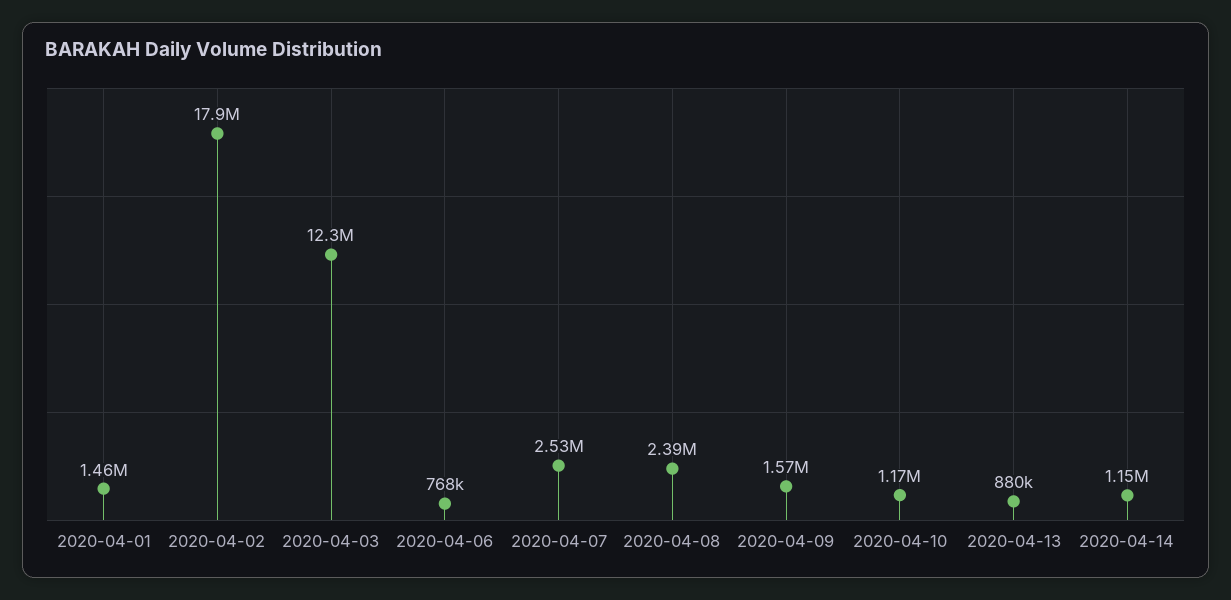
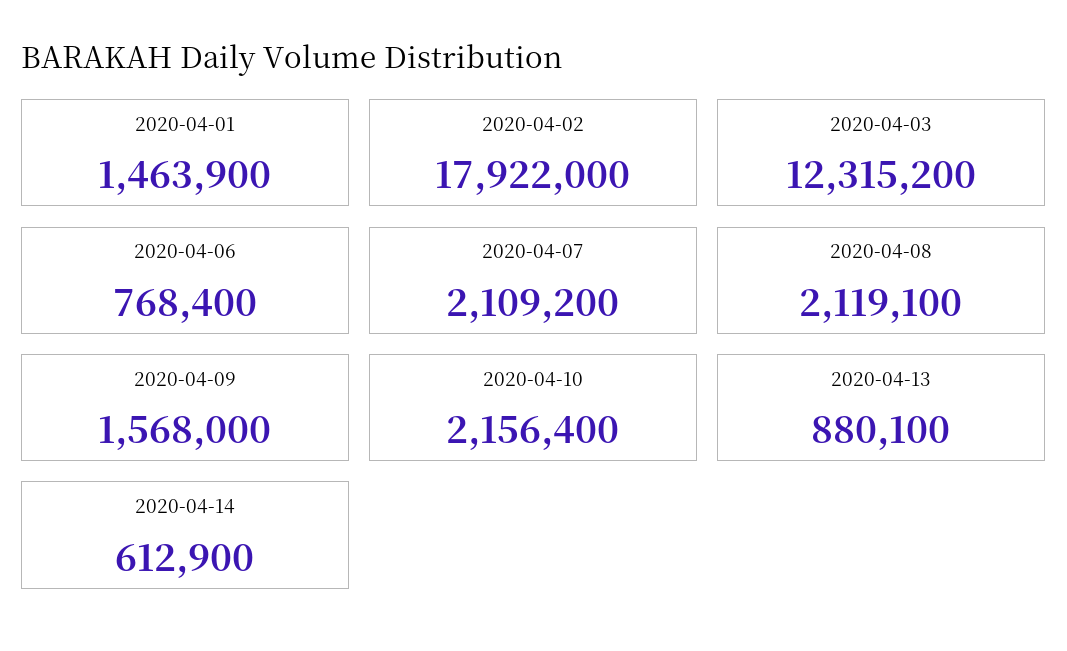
  {
    "2020-04-01": 1463900,
    "2020-04-02": 17922000,
    "2020-04-03": 12315200,
    "2020-04-06": 768400,
-   "2020-04-07": 2530000,
+   "2020-04-07": 2109200,
-   "2020-04-08": 2390000,
+   "2020-04-08": 2119100,
    "2020-04-09": 1568000,
-   "2020-04-10": 1170000,
+   "2020-04-10": 2156400,
    "2020-04-13": 880100,
-   "2020-04-14": 1150000
+   "2020-04-14": 612900
  }

